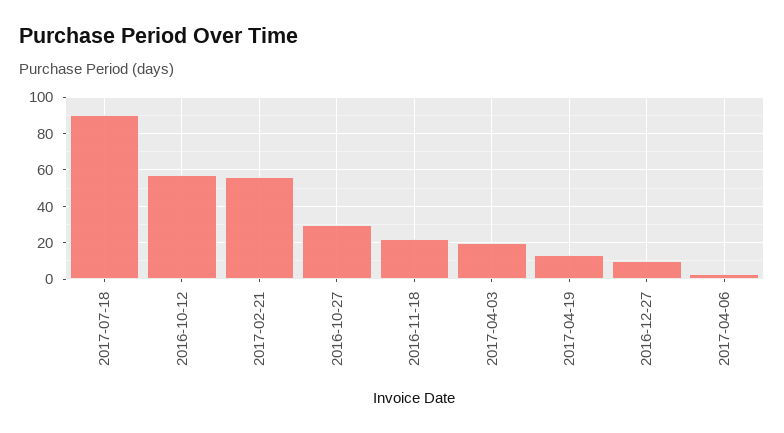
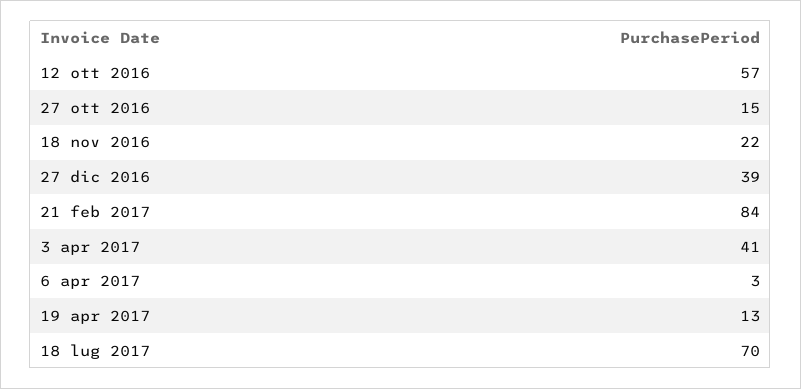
  {
-   "2017-07-18": 90,
+   "2017-07-18": 70,
    "2016-10-12": 57,
-   "2017-02-21": 55,
+   "2017-02-21": 84,
-   "2016-10-27": 30,
+   "2016-10-27": 15,
    "2016-11-18": 22,
-   "2017-04-03": 20,
+   "2017-04-03": 41,
    "2017-04-19": 13,
-   "2016-12-27": 10,
+   "2016-12-27": 39,
    "2017-04-06": 3
  }

